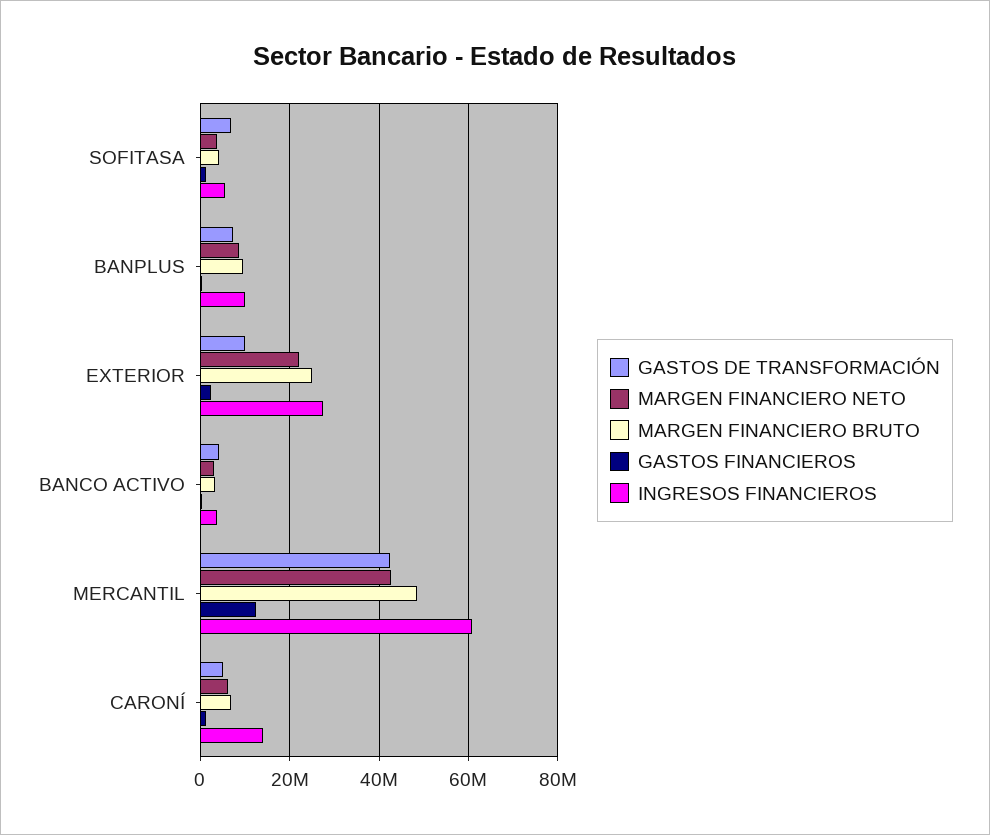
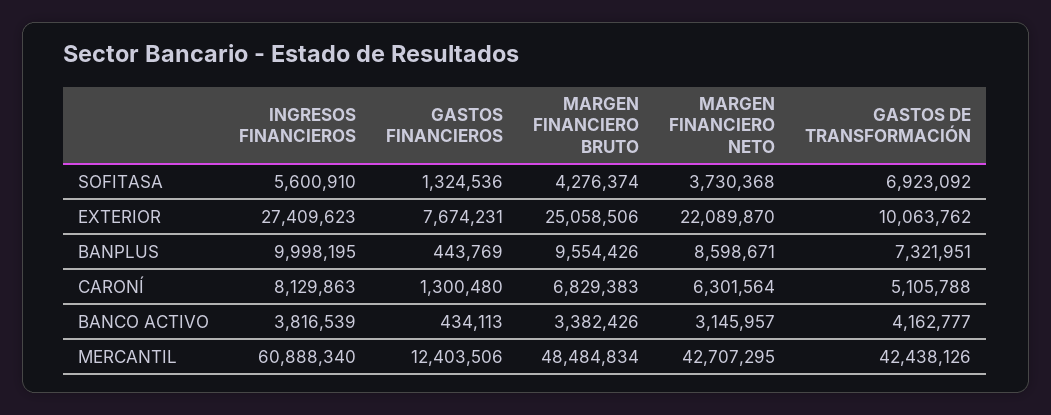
  {
    "GASTOS DE TRANSFORMACIÓN": {
      "SOFITASA": 6923092,
      "BANPLUS": 7321951,
      "EXTERIOR": 10063762,
      "BANCO ACTIVO": 4162777,
      "MERCANTIL": 42438126,
      "CARONÍ": 5105788
    },
    "MARGEN FINANCIERO NETO": {
      "SOFITASA": 3730368,
      "BANPLUS": 8598671,
      "EXTERIOR": 22089870,
      "BANCO ACTIVO": 3145957,
      "MERCANTIL": 42707295,
      "CARONÍ": 6301564
    },
    "MARGEN FINANCIERO BRUTO": {
      "SOFITASA": 4276374,
      "BANPLUS": 9554426,
      "EXTERIOR": 25058506,
      "BANCO ACTIVO": 3382426,
      "MERCANTIL": 48484834,
      "CARONÍ": 6829383
    },
    "GASTOS FINANCIEROS": {
      "SOFITASA": 1324536,
      "BANPLUS": 443769,
-     "EXTERIOR": 2000000,
+     "EXTERIOR": 7674231,
      "BANCO ACTIVO": 434113,
      "MERCANTIL": 12403506,
      "CARONÍ": 1300480
    },
    "INGRESOS FINANCIEROS": {
      "SOFITASA": 5600910,
      "BANPLUS": 9998195,
      "EXTERIOR": 27409623,
      "BANCO ACTIVO": 3816539,
      "MERCANTIL": 60888340,
-     "CARONÍ": 14000000
+     "CARONÍ": 8129863
    }
  }

